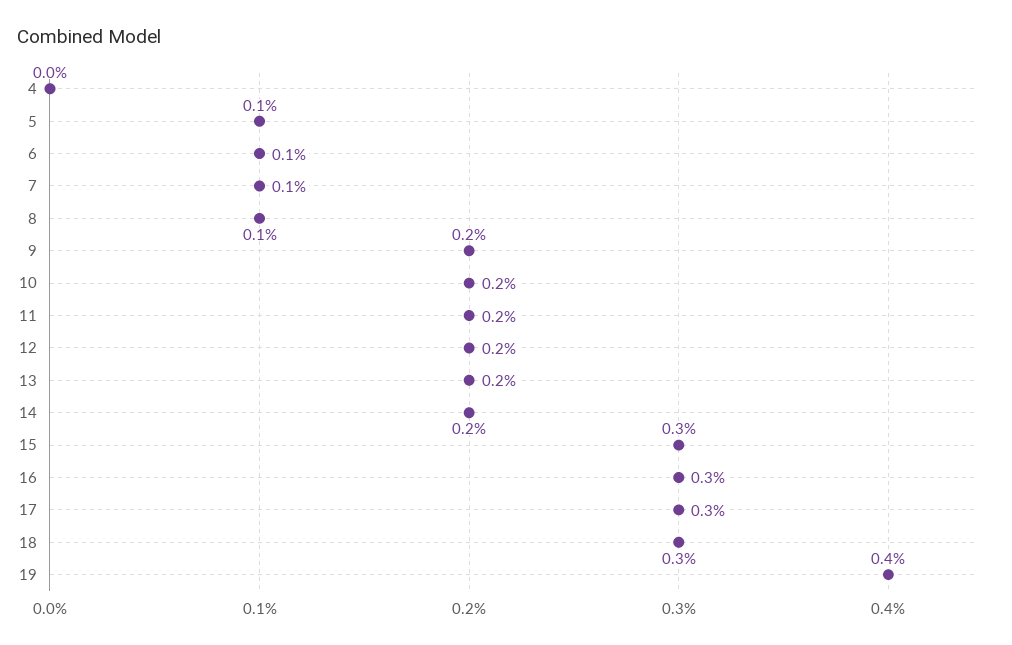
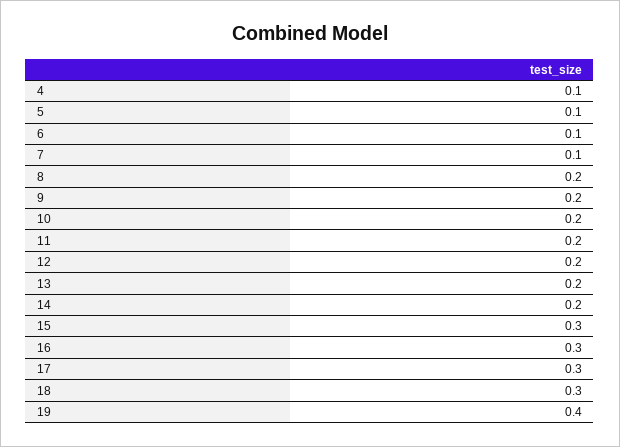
  {
-   "4": 0,
+   "4": 0.1,
    "5": 0.1,
    "6": 0.1,
    "7": 0.1,
-   "8": 0.1,
+   "8": 0.2,
    "9": 0.2,
    "10": 0.2,
    "11": 0.2,
    "12": 0.2,
    "13": 0.2,
    "14": 0.2,
    "15": 0.3,
    "16": 0.3,
    "17": 0.3,
    "18": 0.3,
    "19": 0.4
  }

